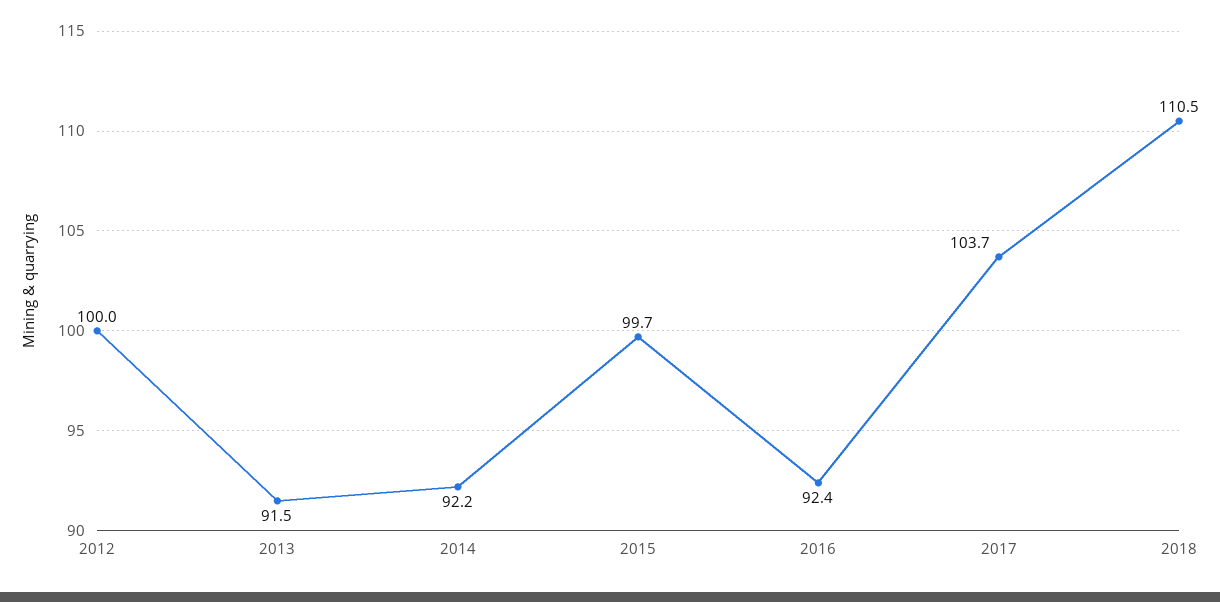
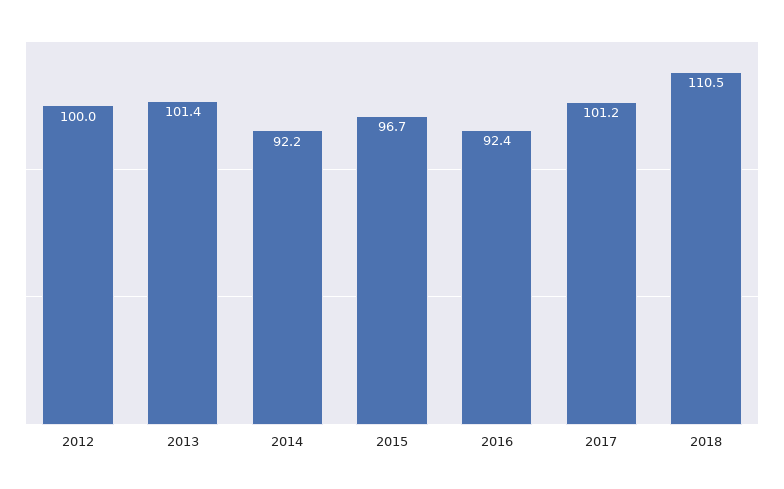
  {
    "2012": 100,
-   "2013": 91.5,
+   "2013": 101.4,
    "2014": 92.2,
-   "2015": 99.7,
+   "2015": 96.7,
    "2016": 92.4,
-   "2017": 103.7,
+   "2017": 101.2,
    "2018": 110.5
  }

